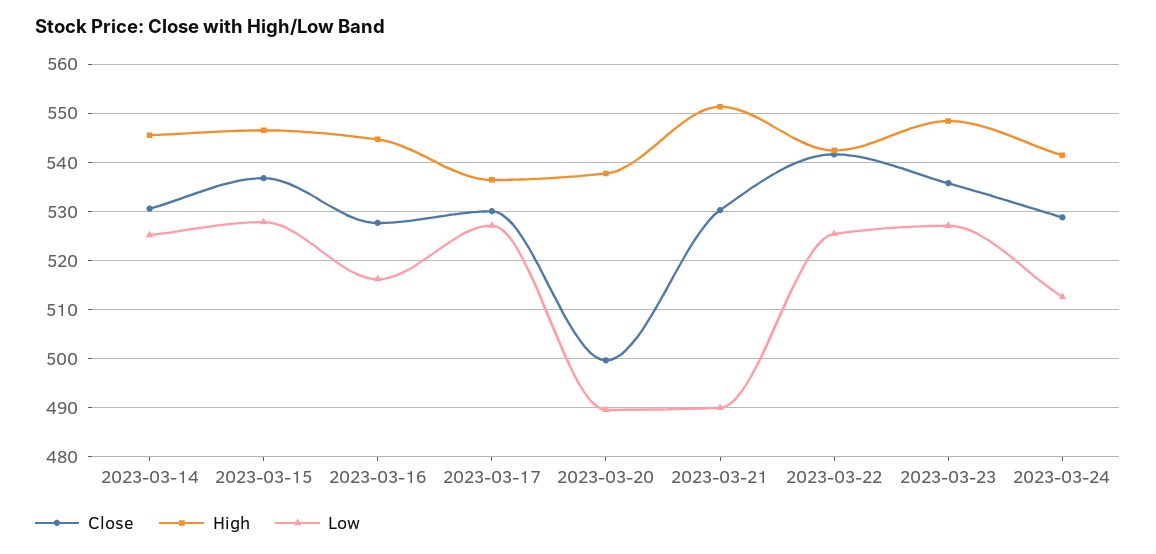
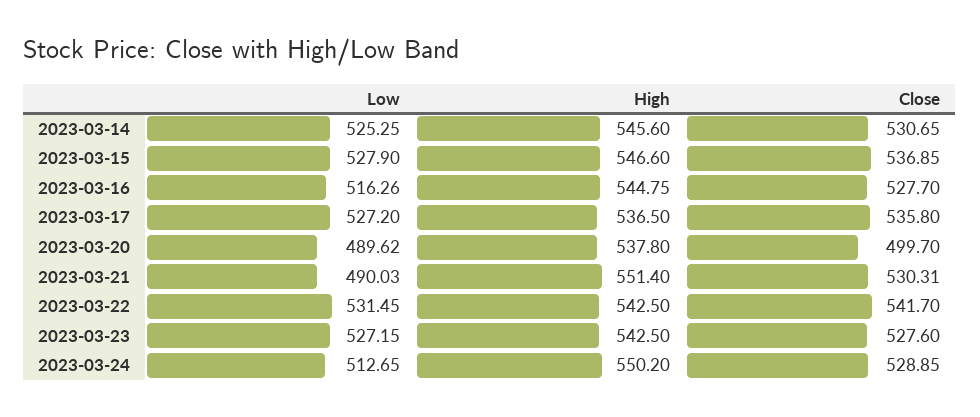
  {
    "Close": {
      "2023-03-14": 530.65,
      "2023-03-15": 536.85,
      "2023-03-16": 527.7,
-     "2023-03-17": 530,
+     "2023-03-17": 535.8,
      "2023-03-20": 499.7,
      "2023-03-21": 530.31,
      "2023-03-22": 541.7,
-     "2023-03-23": 536,
+     "2023-03-23": 527.6,
      "2023-03-24": 528.85
    },
    "High": {
      "2023-03-14": 545.6,
      "2023-03-15": 546.6,
      "2023-03-16": 544.75,
      "2023-03-17": 536.5,
      "2023-03-20": 537.8,
      "2023-03-21": 551.4,
      "2023-03-22": 542.5,
-     "2023-03-23": 548,
+     "2023-03-23": 542.5,
-     "2023-03-24": 542
+     "2023-03-24": 550.2
    },
    "Low": {
      "2023-03-14": 525.25,
      "2023-03-15": 527.9,
      "2023-03-16": 516.26,
      "2023-03-17": 527.2,
      "2023-03-20": 489.62,
      "2023-03-21": 490.03,
-     "2023-03-22": 526,
+     "2023-03-22": 531.45,
      "2023-03-23": 527.15,
      "2023-03-24": 512.65
    }
  }

